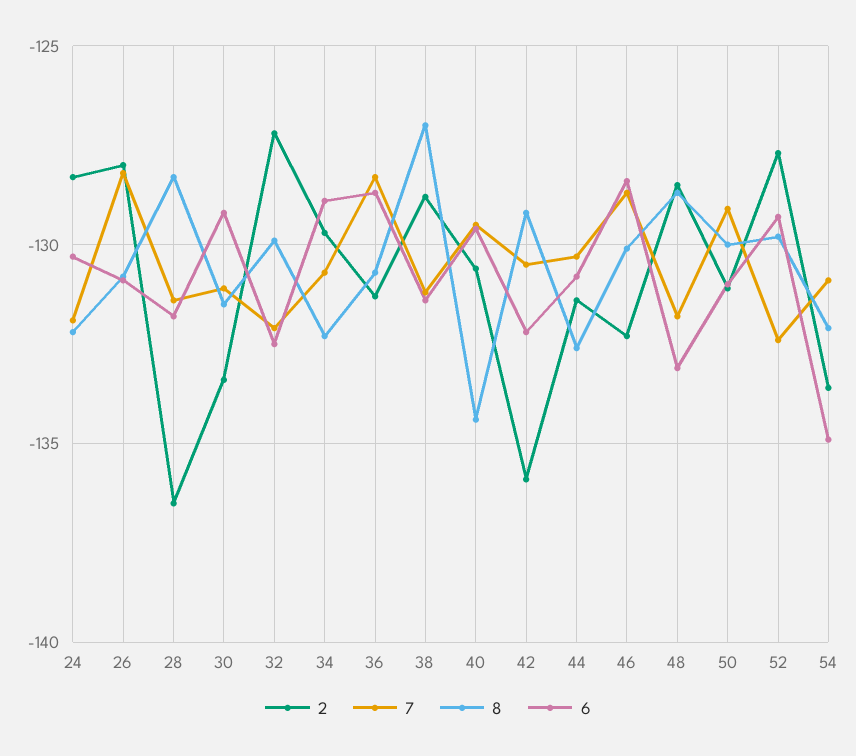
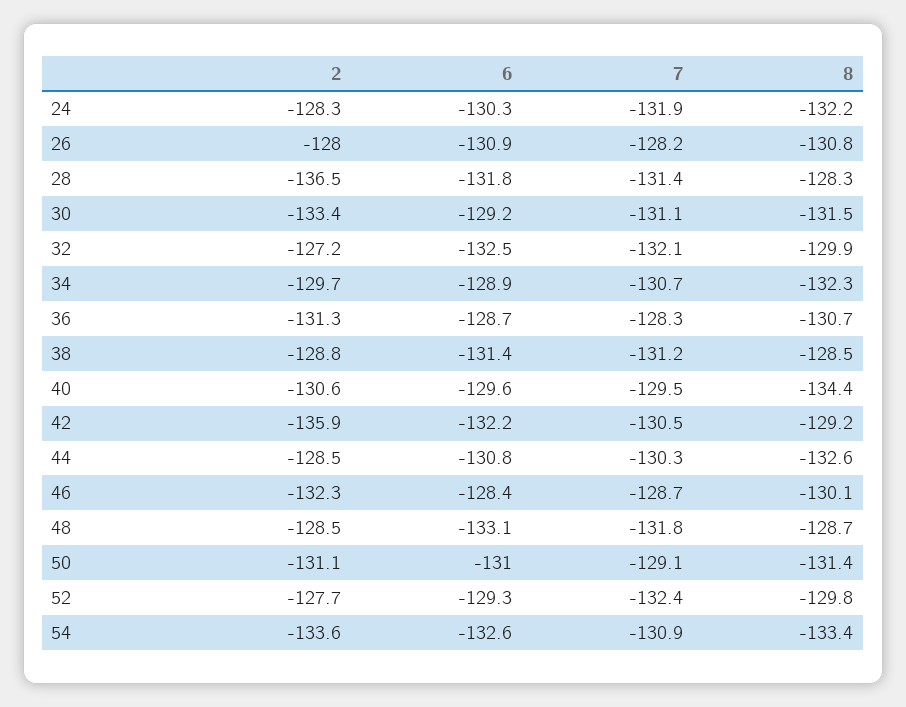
  {
    "2": {
      "24": -128.3,
      "26": -128,
      "28": -136.5,
      "30": -133.4,
      "32": -127.2,
      "34": -129.7,
      "36": -131.3,
      "38": -128.8,
      "40": -130.6,
      "42": -135.9,
-     "44": -131.5,
+     "44": -128.5,
      "46": -132.3,
      "48": -128.5,
      "50": -131.1,
      "52": -127.7,
      "54": -133.6
    },
    "7": {
      "24": -131.9,
      "26": -128.2,
      "28": -131.4,
      "30": -131.1,
      "32": -132.1,
      "34": -130.7,
      "36": -128.3,
      "38": -131.2,
      "40": -129.5,
      "42": -130.5,
      "44": -130.3,
      "46": -128.7,
      "48": -131.8,
      "50": -129.1,
      "52": -132.4,
      "54": -130.9
    },
    "8": {
      "24": -132.2,
      "26": -130.8,
      "28": -128.3,
      "30": -131.5,
      "32": -129.9,
      "34": -132.3,
      "36": -130.7,
-     "38": -127,
+     "38": -128.5,
      "40": -134.4,
      "42": -129.2,
      "44": -132.6,
      "46": -130.1,
      "48": -128.7,
-     "50": -130,
+     "50": -131.4,
      "52": -129.8,
-     "54": -132
+     "54": -133.4
    },
    "6": {
      "24": -130.3,
      "26": -130.9,
      "28": -131.8,
      "30": -129.2,
      "32": -132.5,
      "34": -128.9,
      "36": -128.7,
      "38": -131.4,
      "40": -129.6,
      "42": -132.2,
      "44": -130.8,
      "46": -128.4,
      "48": -133.1,
      "50": -131,
      "52": -129.3,
-     "54": -135
+     "54": -132.6
    }
  }

